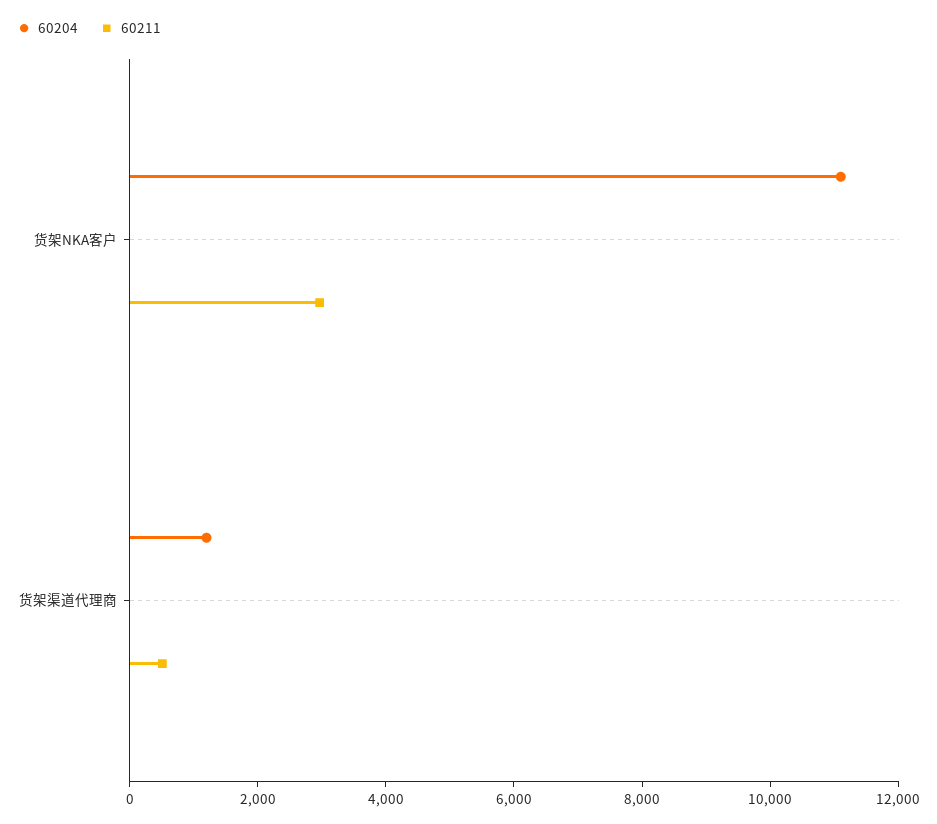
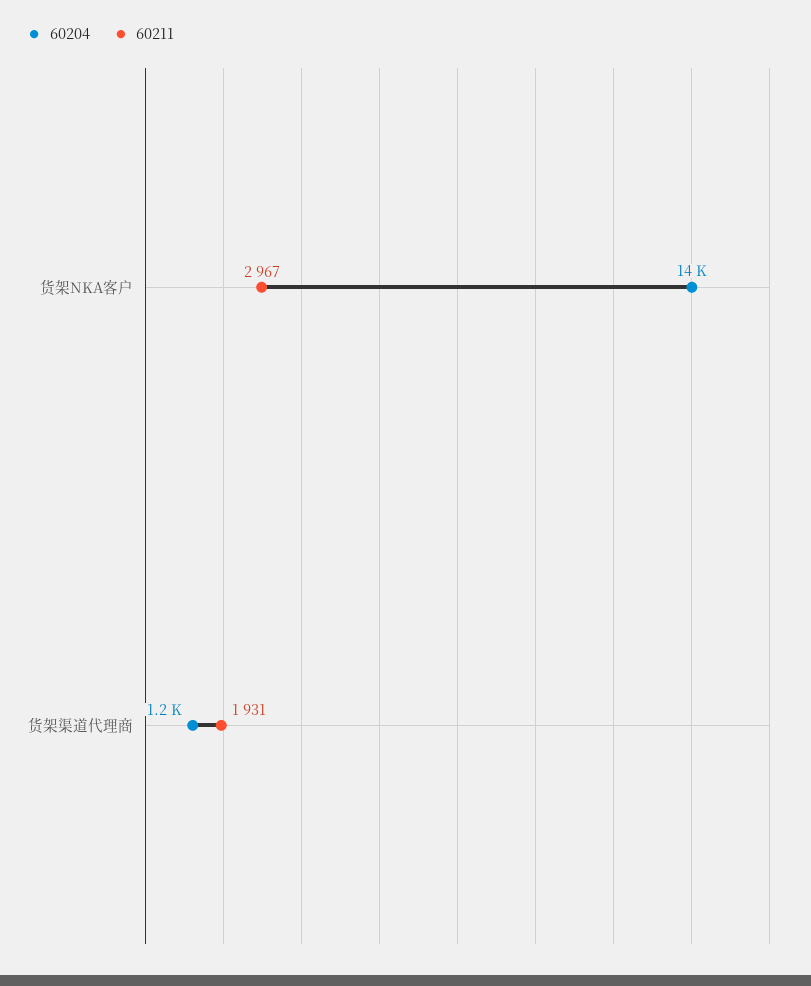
  {
    "60204": {
-     "货架NKA客户": 11000,
+     "货架NKA客户": 14000,
      "货架渠道代理商": 1200
    },
    "60211": {
      "货架NKA客户": 2967,
-     "货架渠道代理商": 500
+     "货架渠道代理商": 1931
    }
  }

